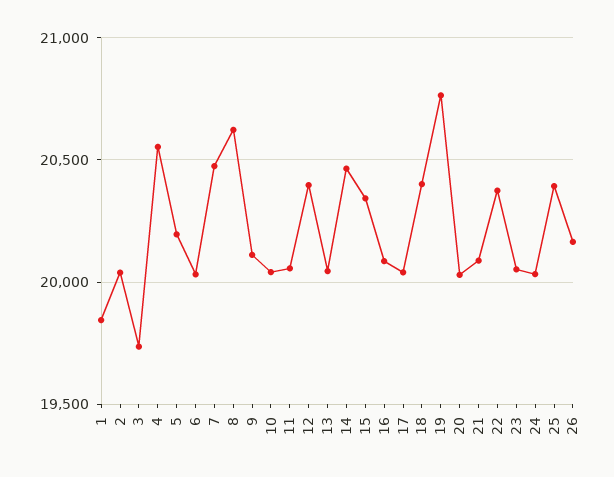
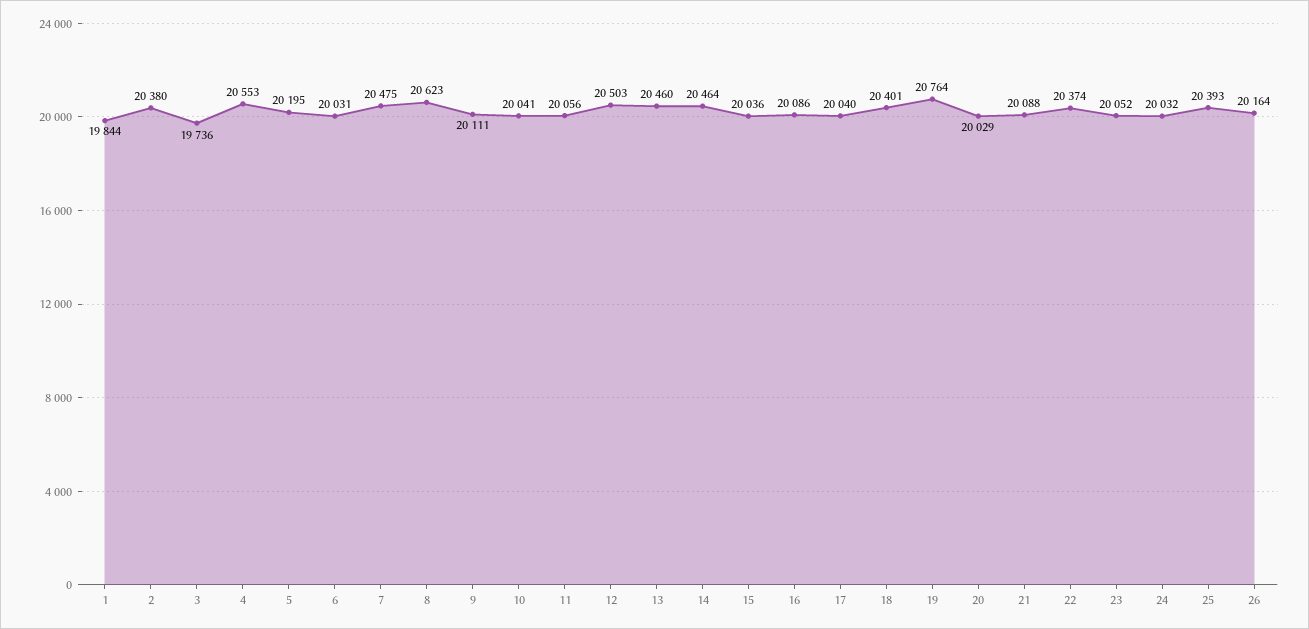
  {
    "1": 19844,
-   "2": 20050,
+   "2": 20380,
    "3": 19736,
    "4": 20553,
    "5": 20195,
    "6": 20031,
    "7": 20475,
    "8": 20623,
    "9": 20111,
    "10": 20041,
    "11": 20056,
-   "12": 20400,
+   "12": 20503,
-   "13": 20050,
+   "13": 20460,
    "14": 20464,
-   "15": 20350,
+   "15": 20036,
    "16": 20086,
    "17": 20040,
    "18": 20401,
    "19": 20764,
    "20": 20029,
    "21": 20088,
    "22": 20374,
    "23": 20052,
    "24": 20032,
    "25": 20393,
    "26": 20164
  }

